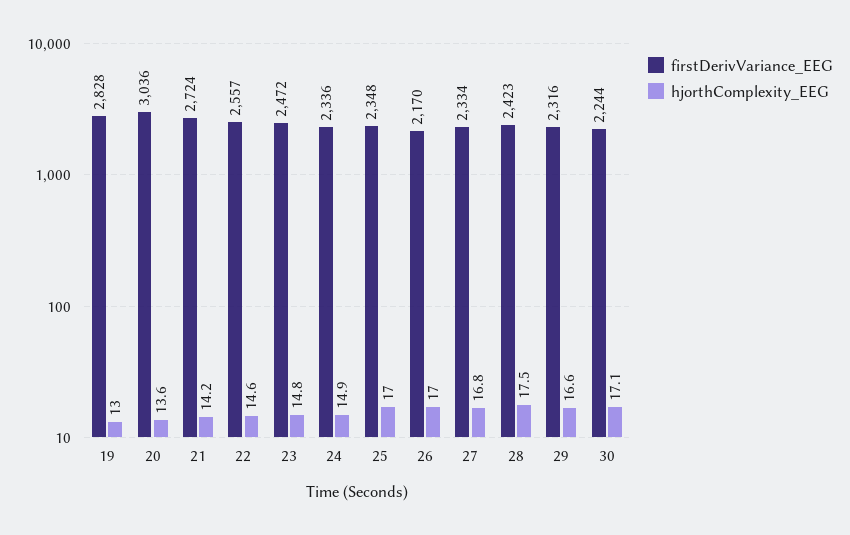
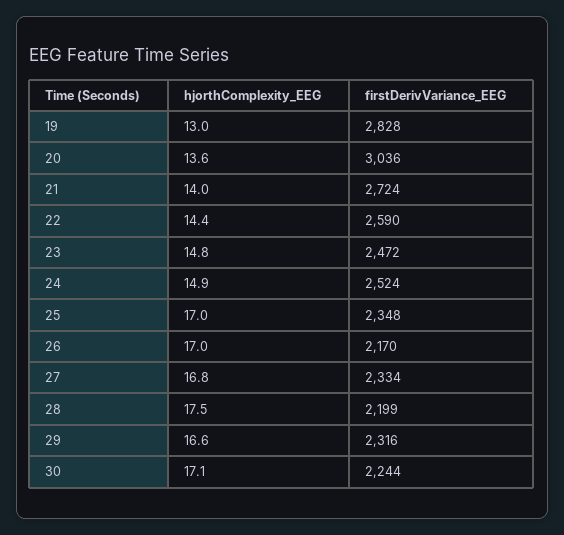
  {
    "firstDerivVariance_EEG": {
      "19": 2828,
      "20": 3036,
      "21": 2724,
-     "22": 2557,
+     "22": 2590,
      "23": 2472,
-     "24": 2336,
+     "24": 2524,
      "25": 2348,
      "26": 2170,
      "27": 2334,
-     "28": 2423,
+     "28": 2199,
      "29": 2316,
      "30": 2244
    },
    "hjorthComplexity_EEG": {
      "19": 13,
      "20": 13.6,
-     "21": 14.2,
+     "21": 14,
-     "22": 14.6,
+     "22": 14.4,
      "23": 14.8,
      "24": 14.9,
      "25": 17,
      "26": 17,
      "27": 16.8,
      "28": 17.5,
      "29": 16.6,
      "30": 17.1
    }
  }

